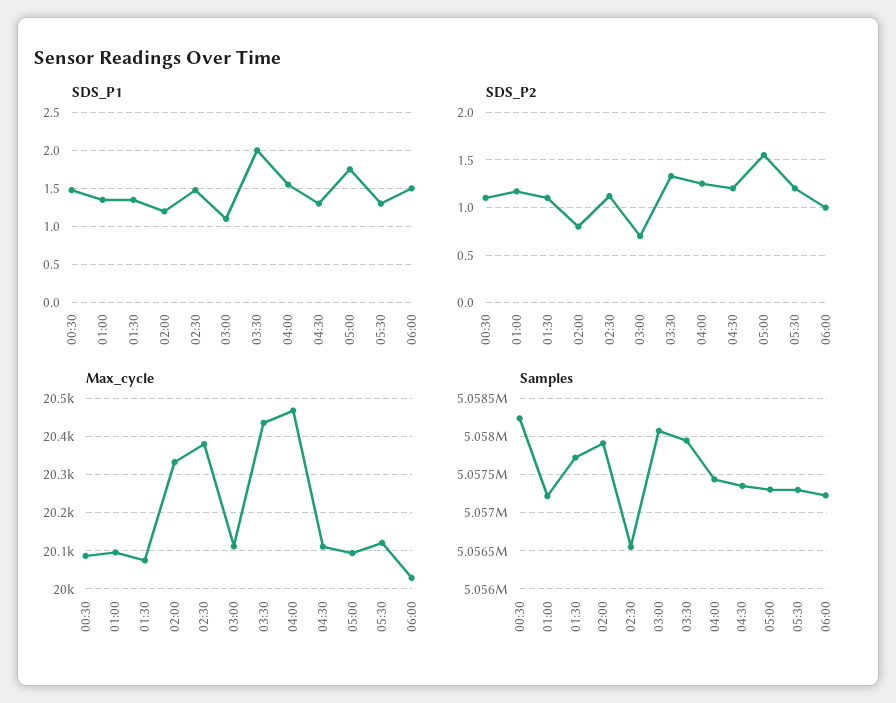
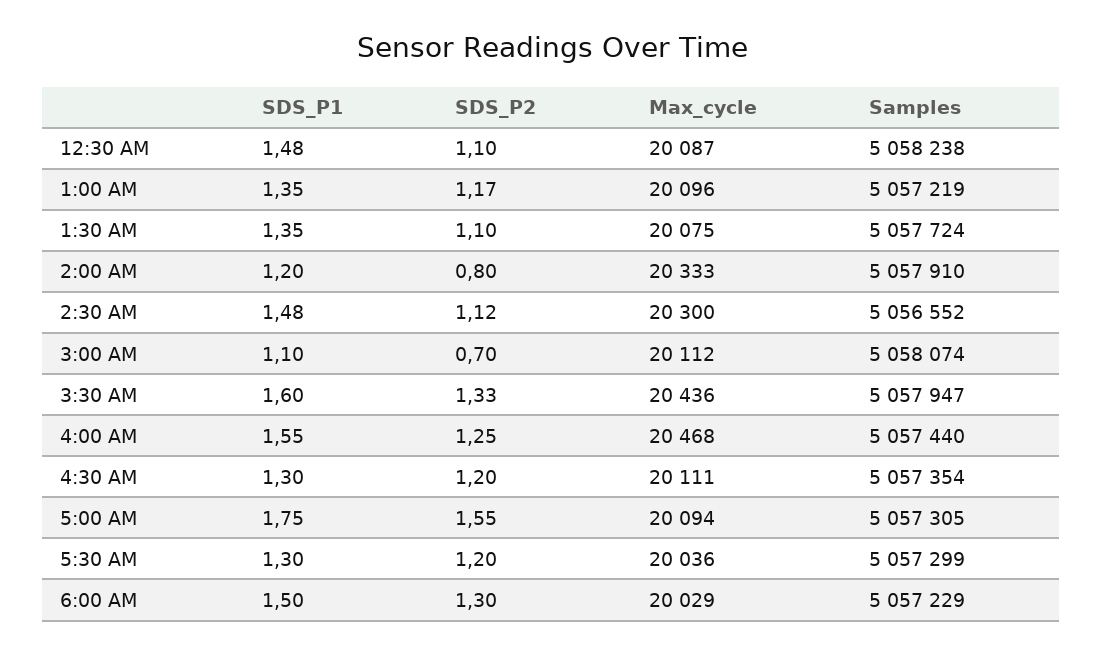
  {
    "SDS_P1": {
      "00:30": 1.48,
      "01:00": 1.35,
      "01:30": 1.35,
      "02:00": 1.2,
      "02:30": 1.48,
      "03:00": 1.1,
-     "03:30": 2,
+     "03:30": 1.6,
      "04:00": 1.55,
      "04:30": 1.3,
      "05:00": 1.75,
      "05:30": 1.3,
      "06:00": 1.5
    },
    "SDS_P2": {
      "00:30": 1.1,
      "01:00": 1.17,
      "01:30": 1.1,
      "02:00": 0.8,
      "02:30": 1.12,
      "03:00": 0.7,
      "03:30": 1.33,
      "04:00": 1.25,
      "04:30": 1.2,
      "05:00": 1.55,
      "05:30": 1.2,
-     "06:00": 1
+     "06:00": 1.3
    },
    "Max_cycle": {
      "00:30": 20087,
      "01:00": 20096,
      "01:30": 20075,
      "02:00": 20333,
-     "02:30": 20380,
+     "02:30": 20300,
      "03:00": 20112,
      "03:30": 20436,
      "04:00": 20468,
      "04:30": 20111,
      "05:00": 20094,
-     "05:30": 20120,
+     "05:30": 20036,
      "06:00": 20029
    },
    "Samples": {
      "00:30": 5058238,
      "01:00": 5057219,
      "01:30": 5057724,
      "02:00": 5057910,
      "02:30": 5056552,
      "03:00": 5058074,
      "03:30": 5057947,
      "04:00": 5057440,
      "04:30": 5057354,
      "05:00": 5057305,
      "05:30": 5057299,
      "06:00": 5057229
    }
  }

